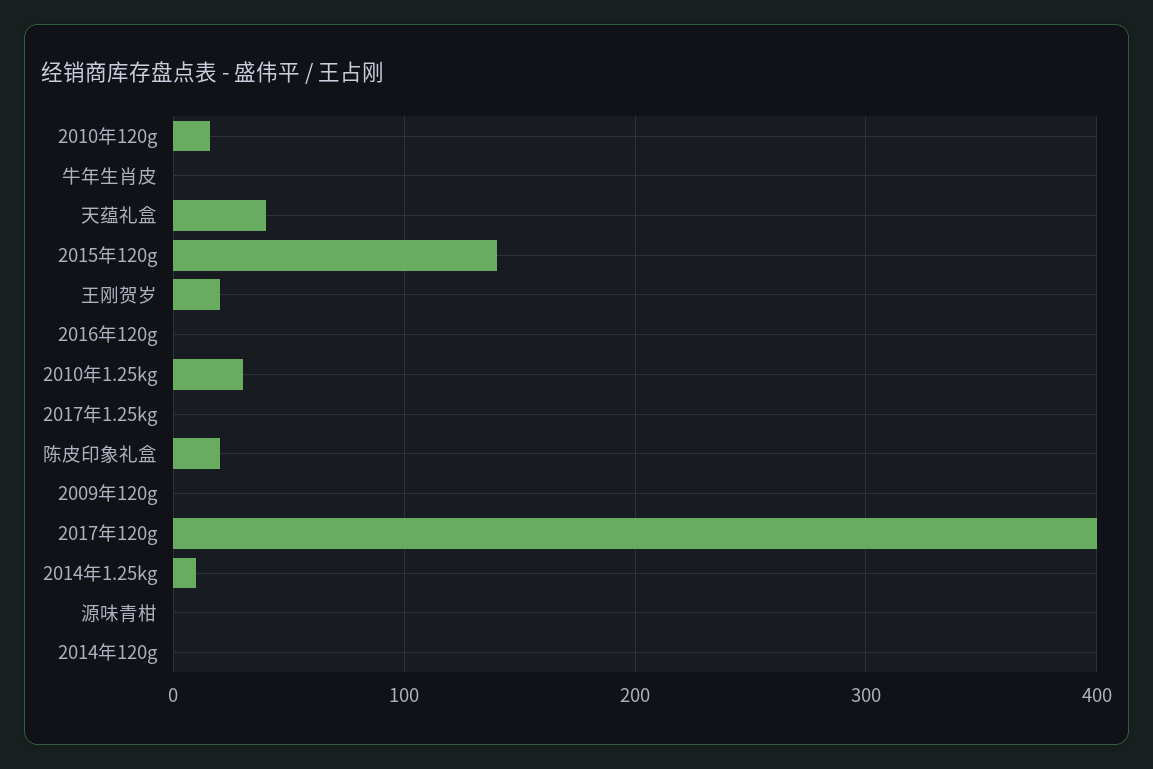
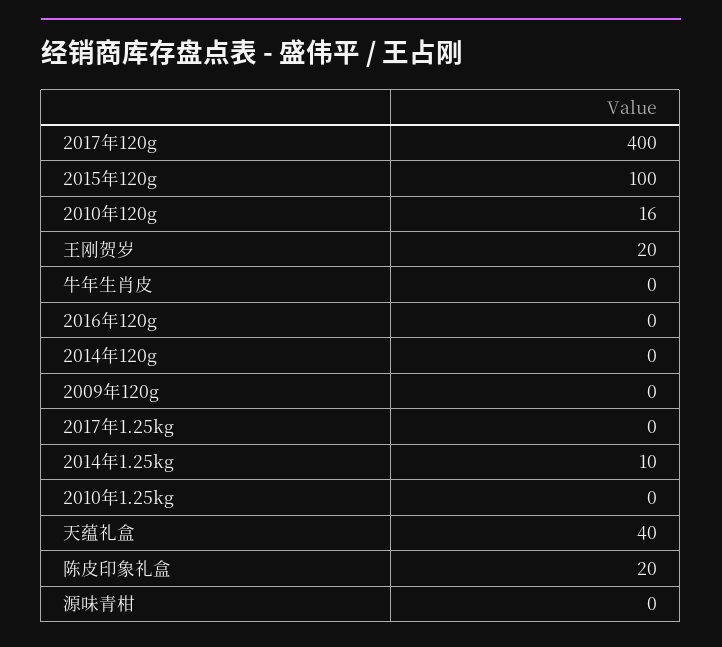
  {
    "2010年120g": 16,
    "牛年生肖皮": 0,
    "天蕴礼盒": 40,
-   "2015年120g": 140,
+   "2015年120g": 100,
    "王刚贺岁": 20,
    "2016年120g": 0,
-   "2010年1.25kg": 30,
+   "2010年1.25kg": 0,
    "2017年1.25kg": 0,
    "陈皮印象礼盒": 20,
    "2009年120g": 0,
    "2017年120g": 400,
    "2014年1.25kg": 10,
    "源味青柑": 0,
    "2014年120g": 0
  }

